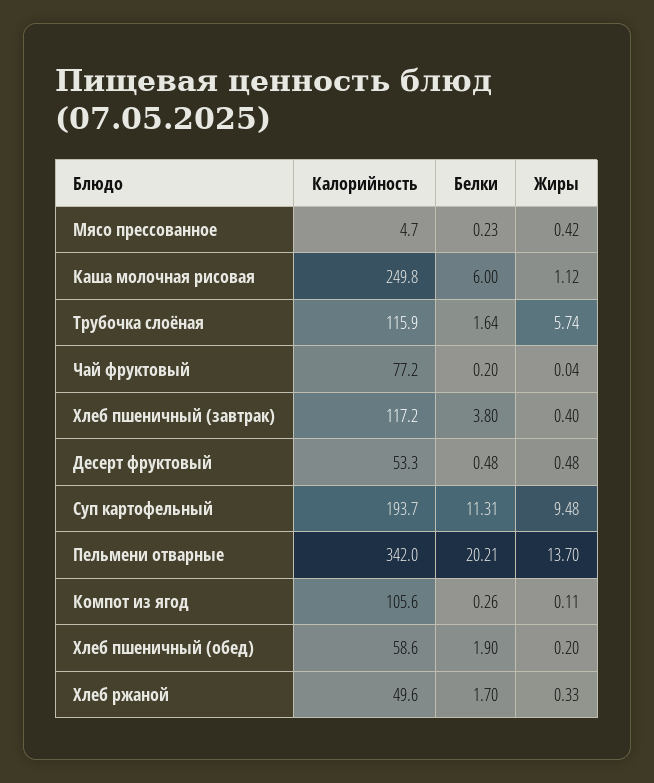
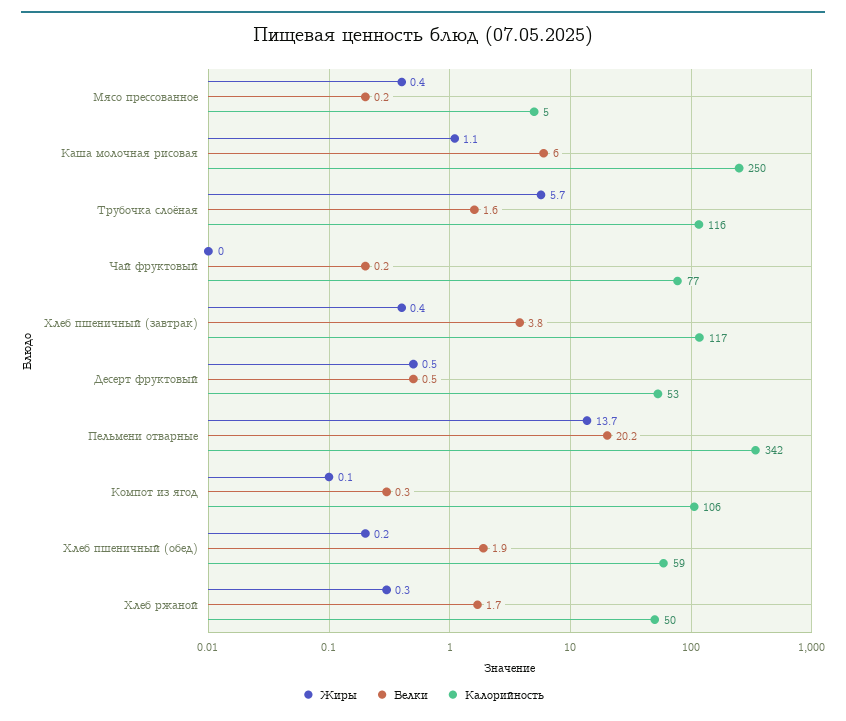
  {
    "Калорийность": {
      "Мясо прессованное": 4.7,
      "Каша молочная рисовая": 249.8,
      "Трубочка слоёная": 115.9,
      "Чай фруктовый": 77.2,
      "Хлеб пшеничный (завтрак)": 117.2,
      "Десерт фруктовый": 53.3,
-     "Суп картофельный": 193.7,
      "Пельмени отварные": 342,
      "Компот из ягод": 105.6,
      "Хлеб пшеничный (обед)": 58.6,
      "Хлеб ржаной": 49.6
    },
    "Белки": {
      "Мясо прессованное": 0.23,
      "Каша молочная рисовая": 6,
      "Трубочка слоёная": 1.64,
      "Чай фруктовый": 0.2,
      "Хлеб пшеничный (завтрак)": 3.8,
      "Десерт фруктовый": 0.48,
-     "Суп картофельный": 11.31,
      "Пельмени отварные": 20.21,
      "Компот из ягод": 0.26,
      "Хлеб пшеничный (обед)": 1.9,
      "Хлеб ржаной": 1.7
    },
    "Жиры": {
      "Мясо прессованное": 0.42,
      "Каша молочная рисовая": 1.12,
      "Трубочка слоёная": 5.74,
      "Чай фруктовый": 0.04,
      "Хлеб пшеничный (завтрак)": 0.4,
      "Десерт фруктовый": 0.48,
-     "Суп картофельный": 9.48,
      "Пельмени отварные": 13.7,
      "Компот из ягод": 0.11,
      "Хлеб пшеничный (обед)": 0.2,
      "Хлеб ржаной": 0.33
    }
  }

